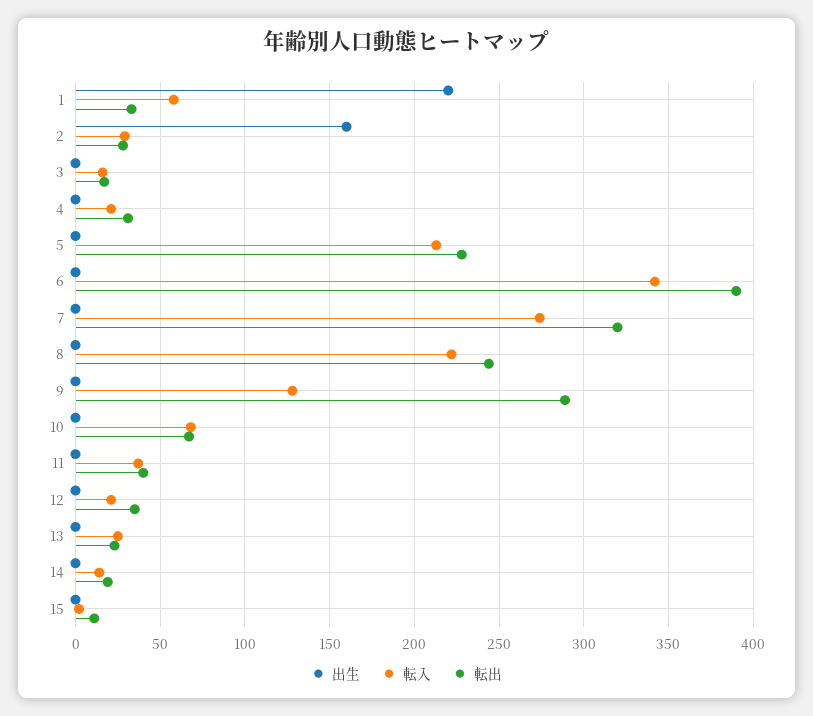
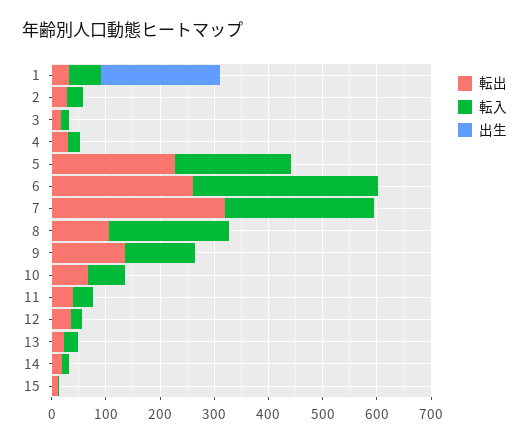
  {
    "出生": {
      "1": 220,
-     "2": 160,
+     "2": 0,
      "3": 0,
      "4": 0,
      "5": 0,
      "6": 0,
      "7": 0,
      "8": 0,
      "9": 0,
      "10": 0,
      "11": 0,
      "12": 0,
      "13": 0,
      "14": 0,
      "15": 0
    },
    "転入": {
      "1": 60,
      "2": 30,
      "3": 15,
      "4": 20,
      "5": 215,
      "6": 340,
      "7": 275,
      "8": 220,
      "9": 130,
      "10": 70,
      "11": 35,
      "12": 20,
      "13": 25,
      "14": 15,
      "15": 0
    },
    "転出": {
      "1": 35,
      "2": 30,
      "3": 15,
      "4": 30,
      "5": 230,
-     "6": 390,
+     "6": 260,
      "7": 320,
-     "8": 245,
+     "8": 100,
-     "9": 290,
+     "9": 140,
      "10": 65,
      "11": 40,
      "12": 35,
      "13": 25,
      "14": 20,
      "15": 10
    }
  }

